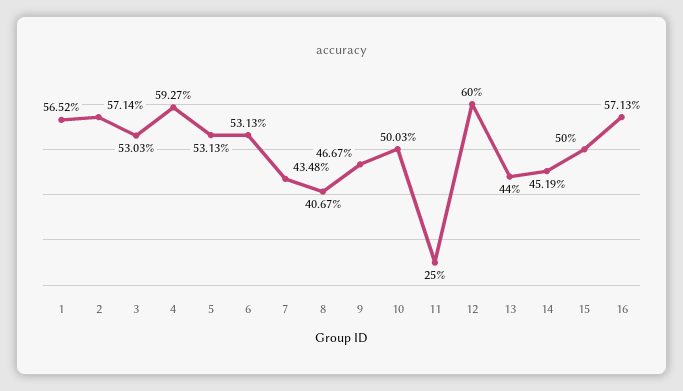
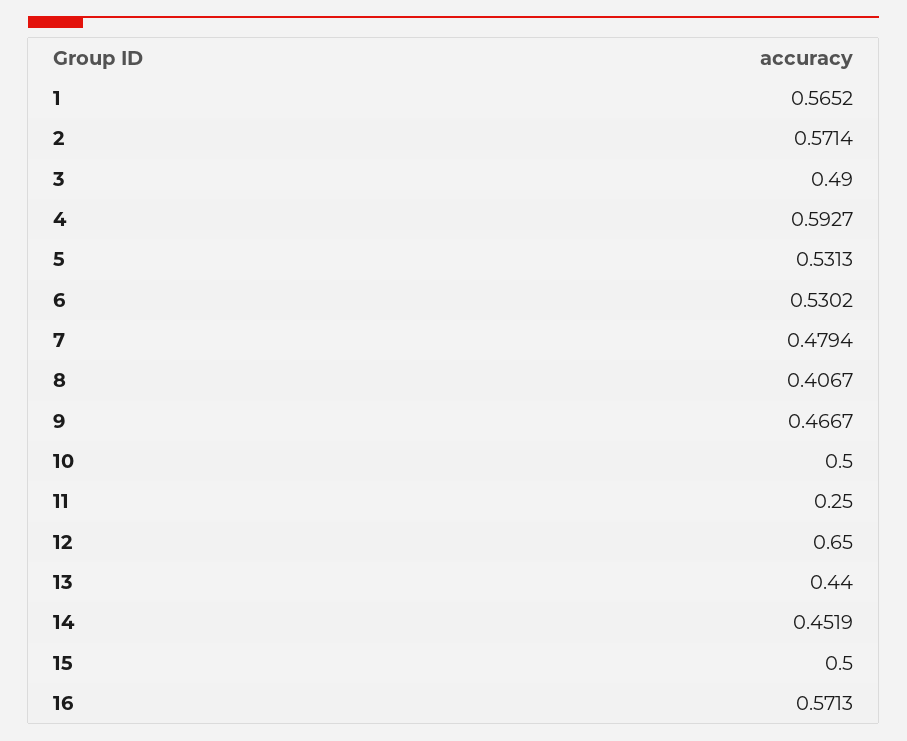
  {
    "1": 0.5652,
    "2": 0.5714,
-   "3": 0.5303,
+   "3": 0.49,
    "4": 0.5927,
    "5": 0.5313,
-   "6": 0.5313,
+   "6": 0.5302,
-   "7": 0.4348,
+   "7": 0.4794,
    "8": 0.4067,
    "9": 0.4667,
-   "10": 0.5003,
+   "10": 0.5,
    "11": 0.25,
-   "12": 0.6,
+   "12": 0.65,
    "13": 0.44,
    "14": 0.4519,
    "15": 0.5,
    "16": 0.5713
  }

